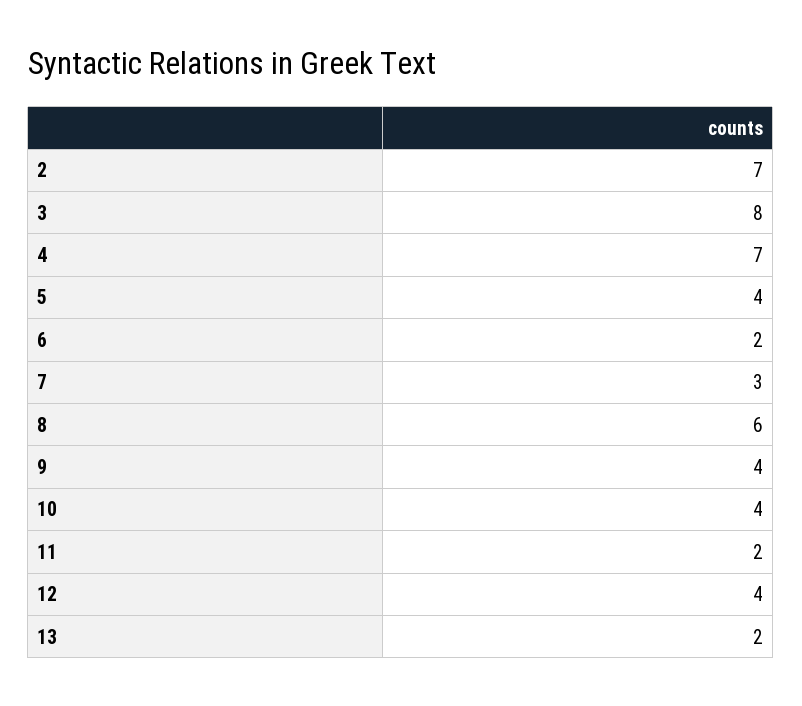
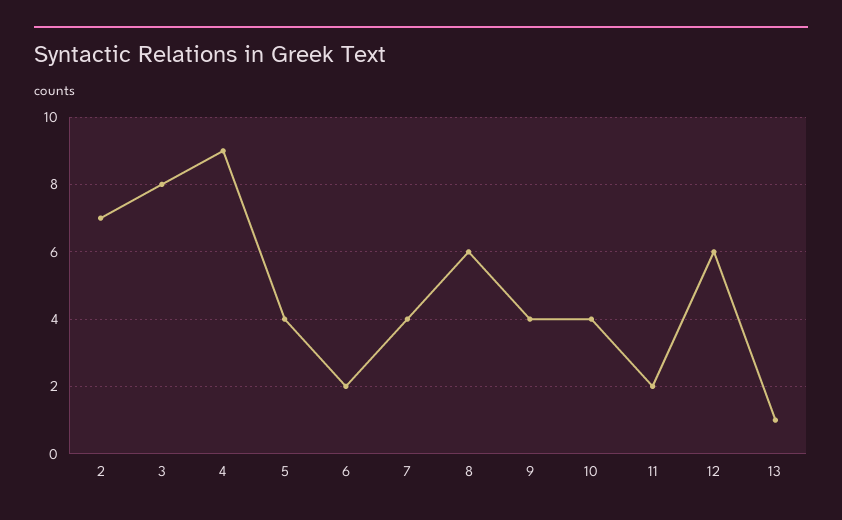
  {
    "2": 7,
    "3": 8,
-   "4": 7,
+   "4": 9,
    "5": 4,
    "6": 2,
-   "7": 3,
+   "7": 4,
    "8": 6,
    "9": 4,
    "10": 4,
    "11": 2,
-   "12": 4,
+   "12": 6,
-   "13": 2
+   "13": 1
  }

